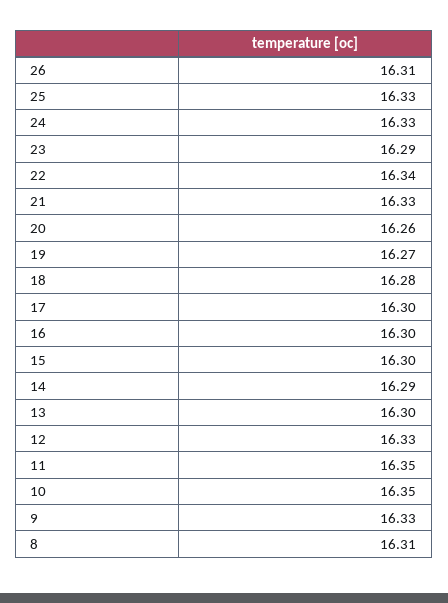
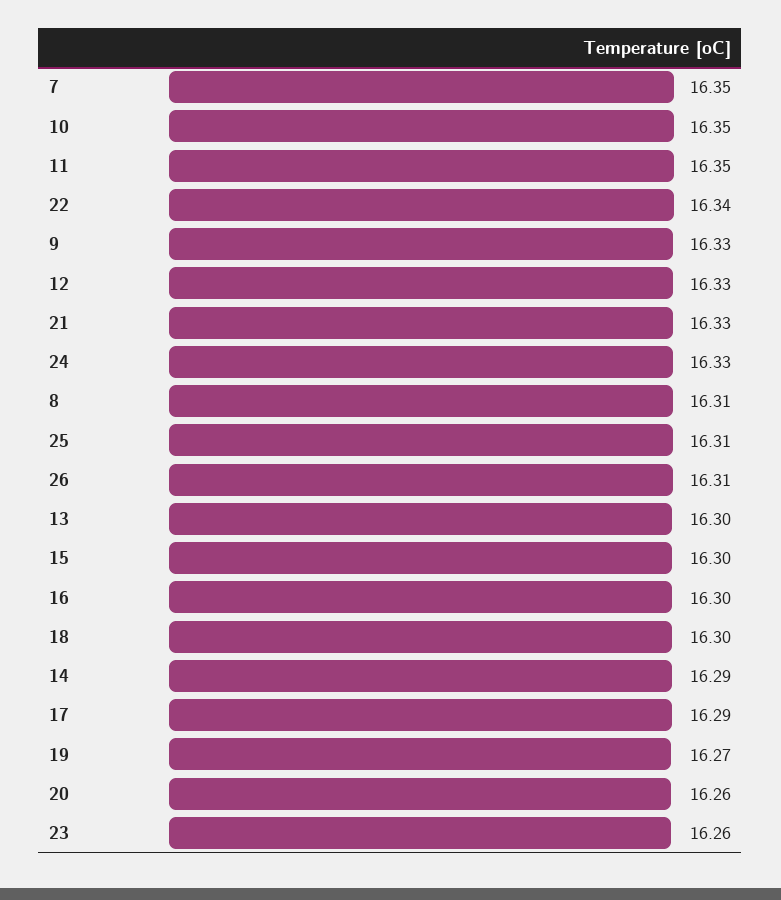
  {
    "26": 16.31,
-   "25": 16.33,
+   "25": 16.31,
    "24": 16.33,
-   "23": 16.29,
+   "23": 16.26,
    "22": 16.34,
    "21": 16.33,
    "20": 16.26,
    "19": 16.27,
-   "18": 16.28,
+   "18": 16.3,
-   "17": 16.3,
+   "17": 16.29,
    "16": 16.3,
    "15": 16.3,
    "14": 16.29,
    "13": 16.3,
    "12": 16.33,
    "11": 16.35,
    "10": 16.35,
    "9": 16.33,
-   "8": 16.31
+   "8": 16.31,
+   "7": 16.35
  }

